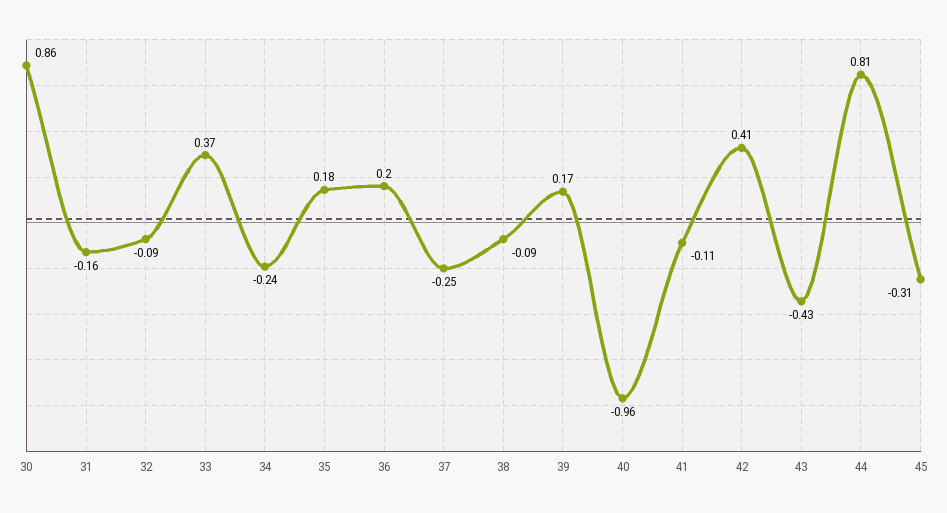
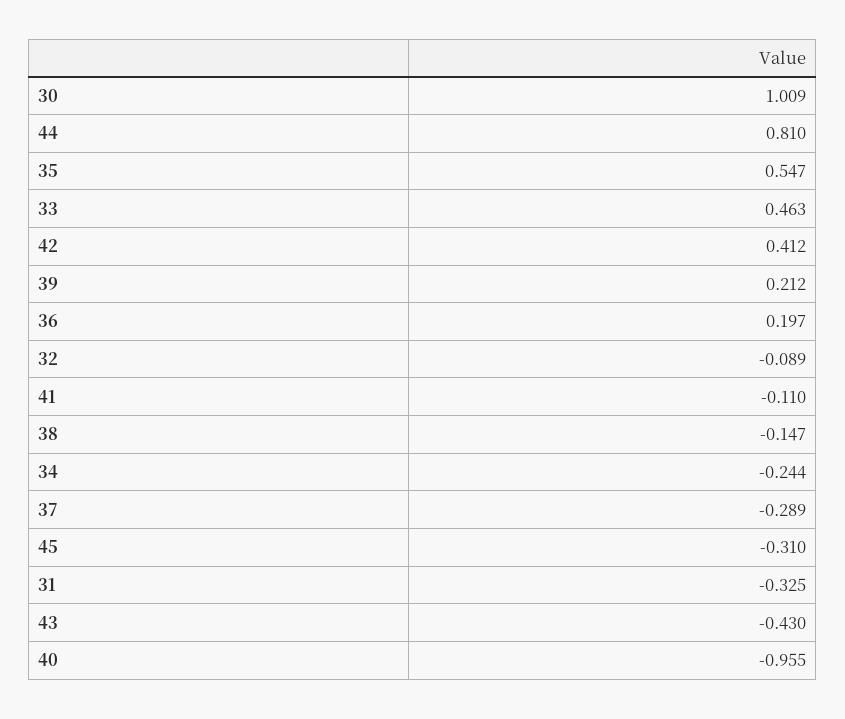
  {
-   "30": 0.86,
+   "30": 1.009,
-   "31": -0.16,
+   "31": -0.325,
    "32": -0.089,
-   "33": 0.37,
+   "33": 0.463,
    "34": -0.244,
-   "35": 0.18,
+   "35": 0.547,
    "36": 0.197,
-   "37": -0.25,
+   "37": -0.289,
-   "38": -0.09,
+   "38": -0.147,
-   "39": 0.17,
+   "39": 0.212,
    "40": -0.955,
    "41": -0.11,
    "42": 0.412,
    "43": -0.43,
    "44": 0.81,
    "45": -0.31
  }

